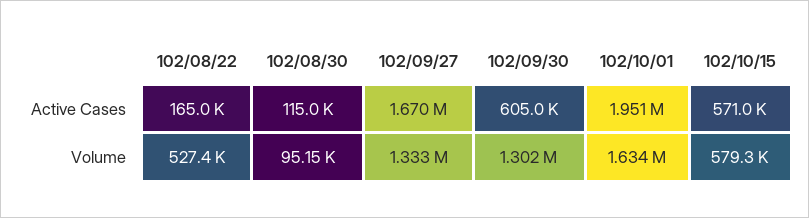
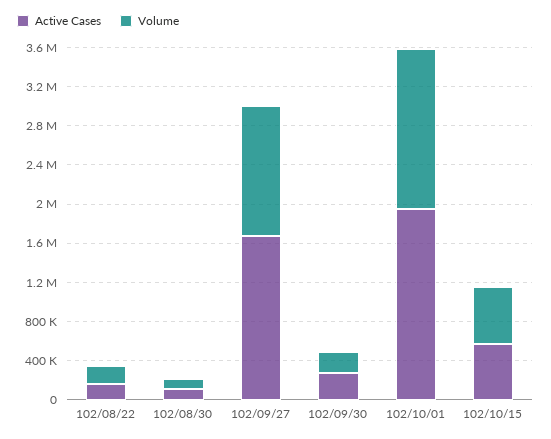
  {
    "Active Cases": {
      "102/08/22": 165000,
      "102/08/30": 115000,
      "102/09/27": 1670000,
-     "102/09/30": 605000,
+     "102/09/30": 300000,
      "102/10/01": 1951000,
      "102/10/15": 571000
    },
    "Volume": {
-     "102/08/22": 527400,
+     "102/08/22": 200000,
      "102/08/30": 95150,
      "102/09/27": 1333000,
-     "102/09/30": 1302000,
+     "102/09/30": 200000,
      "102/10/01": 1634000,
      "102/10/15": 579300
    }
  }

